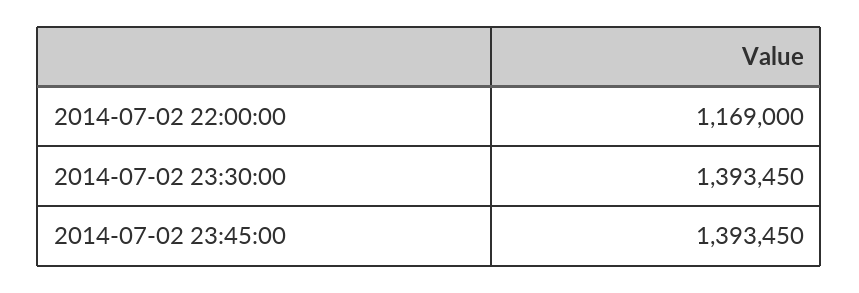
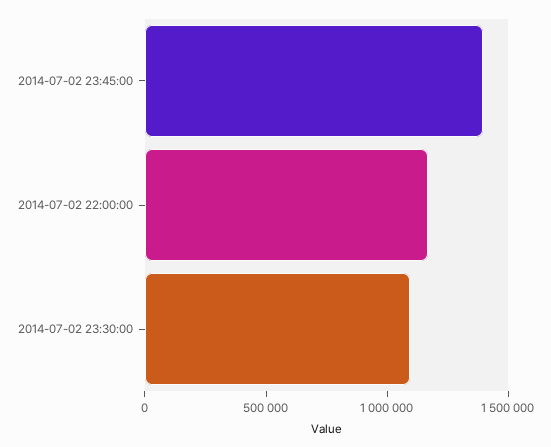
  {
    "2014-07-02 22:00:00": 1169000,
-   "2014-07-02 23:30:00": 1393450,
+   "2014-07-02 23:30:00": 1100000,
    "2014-07-02 23:45:00": 1393450
  }

